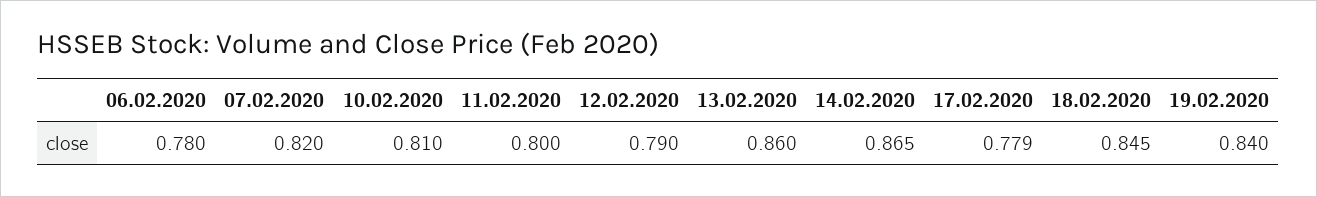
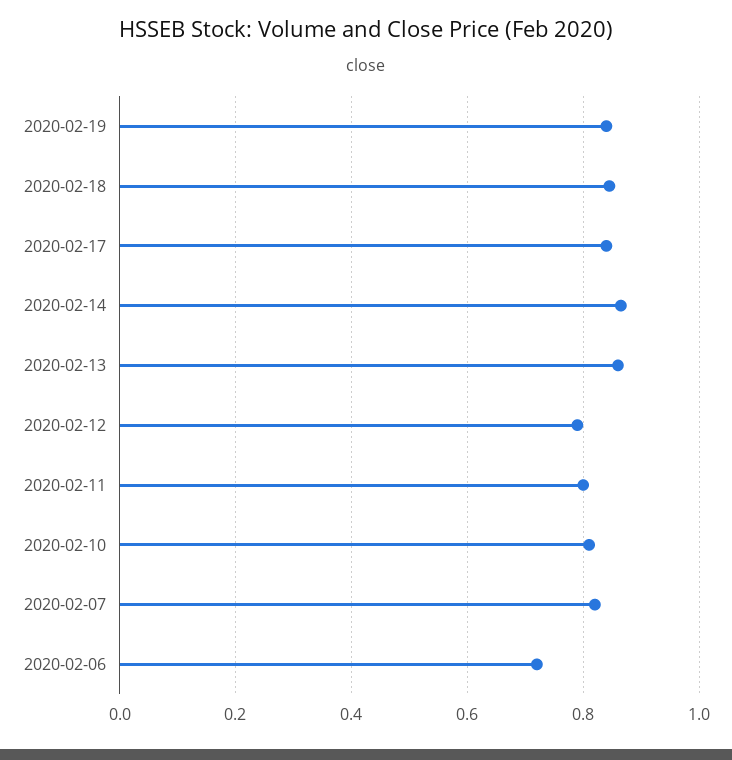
  {
-   "06.02.2020": 0.78,
+   "06.02.2020": 0.72,
    "07.02.2020": 0.82,
    "10.02.2020": 0.81,
    "11.02.2020": 0.8,
    "12.02.2020": 0.79,
    "13.02.2020": 0.86,
    "14.02.2020": 0.865,
-   "17.02.2020": 0.779,
+   "17.02.2020": 0.84,
    "18.02.2020": 0.845,
    "19.02.2020": 0.84
  }

